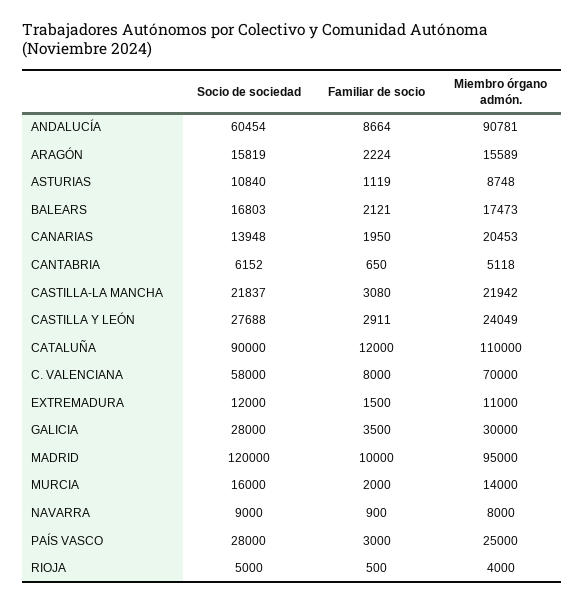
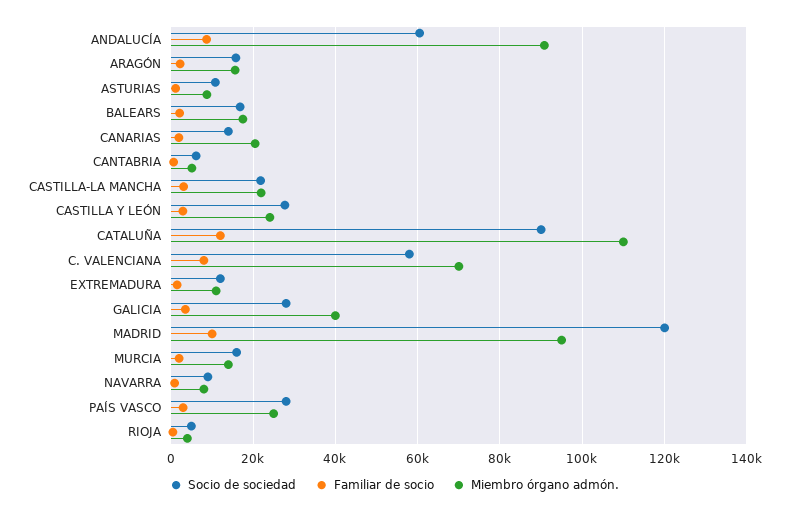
  {
    "Socio de sociedad": {
      "ANDALUCÍA": 60454,
      "ARAGÓN": 15819,
      "ASTURIAS": 10840,
      "BALEARS": 16803,
      "CANARIAS": 13948,
      "CANTABRIA": 6152,
      "CASTILLA-LA MANCHA": 21837,
      "CASTILLA Y LEÓN": 27688,
      "CATALUÑA": 90000,
      "C. VALENCIANA": 58000,
      "EXTREMADURA": 12000,
      "GALICIA": 28000,
      "MADRID": 120000,
      "MURCIA": 16000,
      "NAVARRA": 9000,
      "PAÍS VASCO": 28000,
      "RIOJA": 5000
    },
    "Familiar de socio": {
      "ANDALUCÍA": 8664,
      "ARAGÓN": 2224,
      "ASTURIAS": 1119,
      "BALEARS": 2121,
      "CANARIAS": 1950,
      "CANTABRIA": 650,
      "CASTILLA-LA MANCHA": 3080,
      "CASTILLA Y LEÓN": 2911,
      "CATALUÑA": 12000,
      "C. VALENCIANA": 8000,
      "EXTREMADURA": 1500,
      "GALICIA": 3500,
      "MADRID": 10000,
      "MURCIA": 2000,
      "NAVARRA": 900,
      "PAÍS VASCO": 3000,
      "RIOJA": 500
    },
    "Miembro órgano admón.": {
      "ANDALUCÍA": 90781,
      "ARAGÓN": 15589,
      "ASTURIAS": 8748,
      "BALEARS": 17473,
      "CANARIAS": 20453,
      "CANTABRIA": 5118,
      "CASTILLA-LA MANCHA": 21942,
      "CASTILLA Y LEÓN": 24049,
      "CATALUÑA": 110000,
      "C. VALENCIANA": 70000,
      "EXTREMADURA": 11000,
-     "GALICIA": 30000,
+     "GALICIA": 40000,
      "MADRID": 95000,
      "MURCIA": 14000,
      "NAVARRA": 8000,
      "PAÍS VASCO": 25000,
      "RIOJA": 4000
    }
  }

